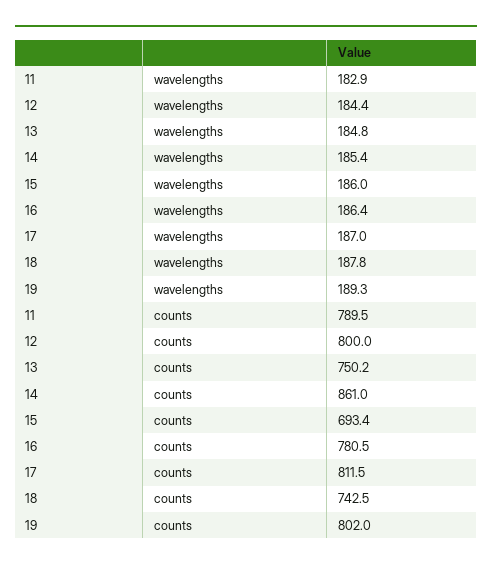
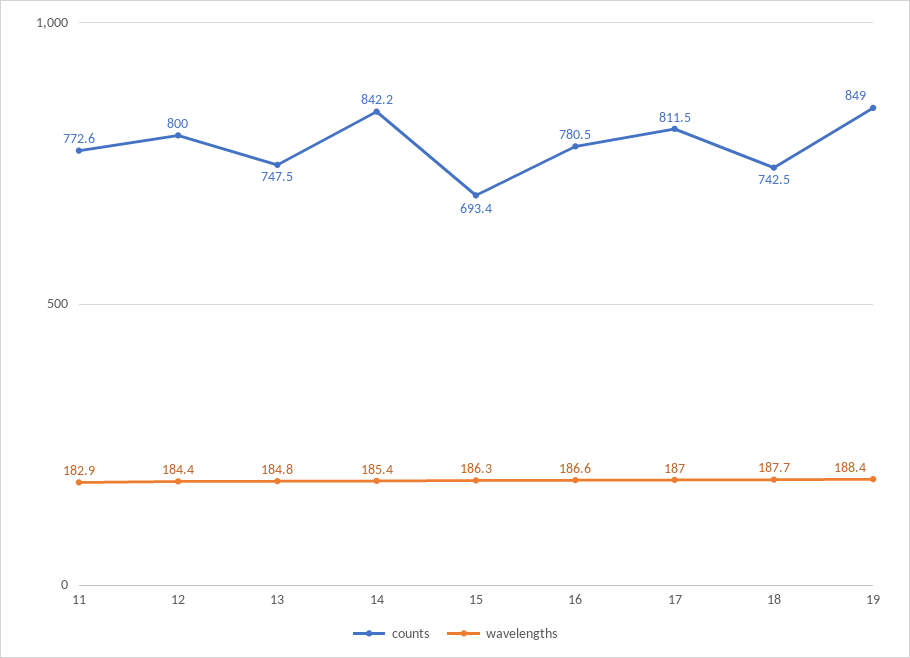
  {
    "wavelengths": {
      "11": 182.9,
      "12": 184.4,
      "13": 184.8,
      "14": 185.4,
-     "15": 186,
+     "15": 186.3,
-     "16": 186.4,
+     "16": 186.6,
      "17": 187,
-     "18": 187.8,
+     "18": 187.7,
-     "19": 189.3
+     "19": 188.4
    },
    "counts": {
-     "11": 789.5,
+     "11": 772.6,
      "12": 800,
-     "13": 750.2,
+     "13": 747.5,
-     "14": 861,
+     "14": 842.2,
      "15": 693.4,
      "16": 780.5,
      "17": 811.5,
      "18": 742.5,
-     "19": 802
+     "19": 849
    }
  }

